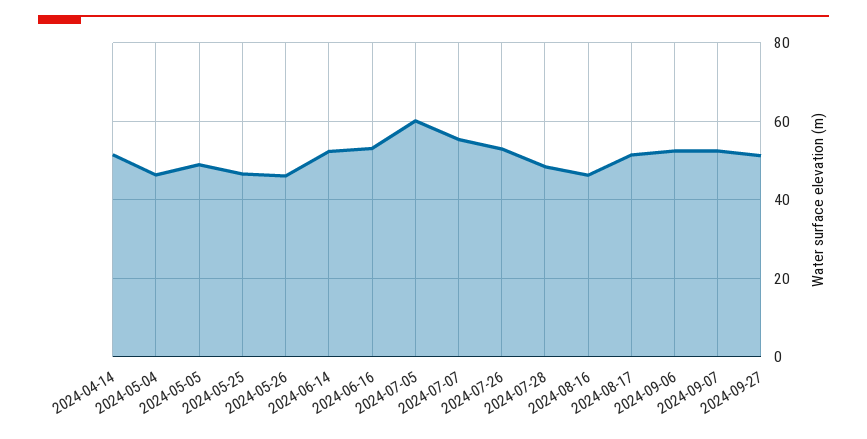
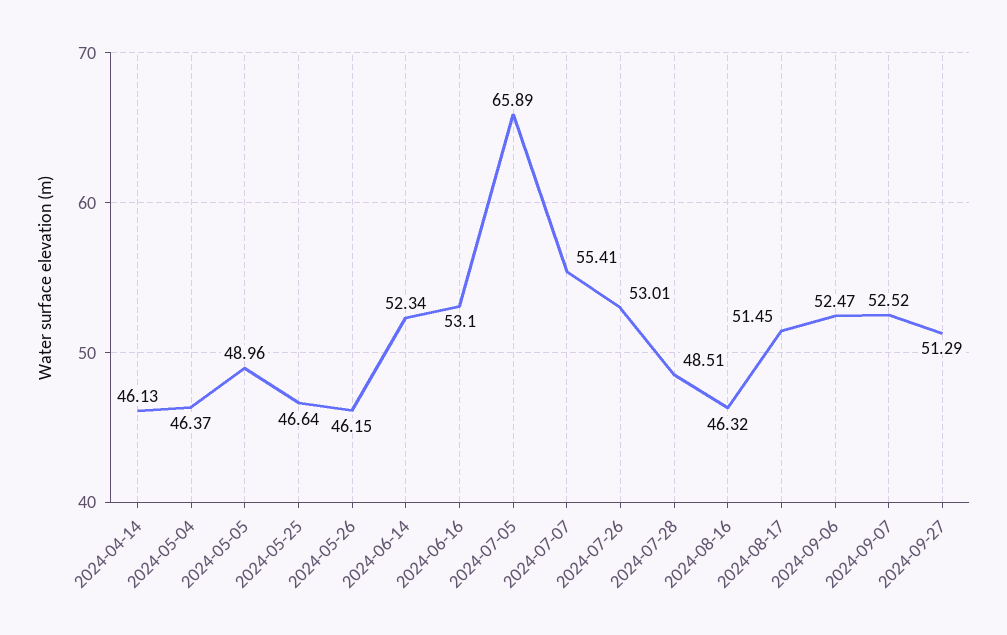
  {
-   "2024-04-14": 52,
+   "2024-04-14": 46.13,
    "2024-05-04": 46.37,
    "2024-05-05": 48.96,
    "2024-05-25": 46.64,
    "2024-05-26": 46.15,
    "2024-06-14": 52.34,
    "2024-06-16": 53.1,
-   "2024-07-05": 60,
+   "2024-07-05": 65.89,
    "2024-07-07": 55.41,
    "2024-07-26": 53.01,
    "2024-07-28": 48.51,
    "2024-08-16": 46.32,
    "2024-08-17": 51.45,
    "2024-09-06": 52.47,
    "2024-09-07": 52.52,
    "2024-09-27": 51.29
  }

